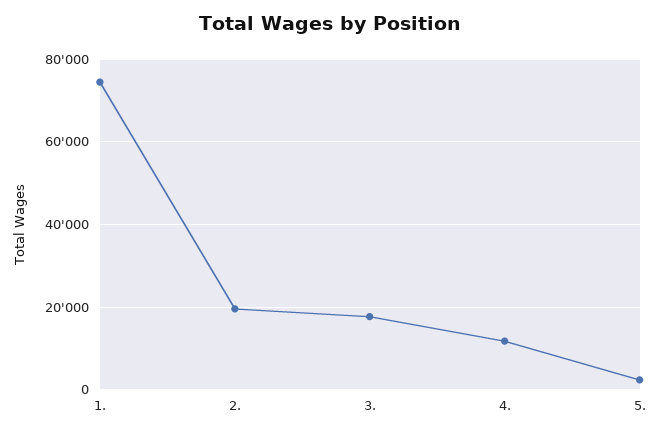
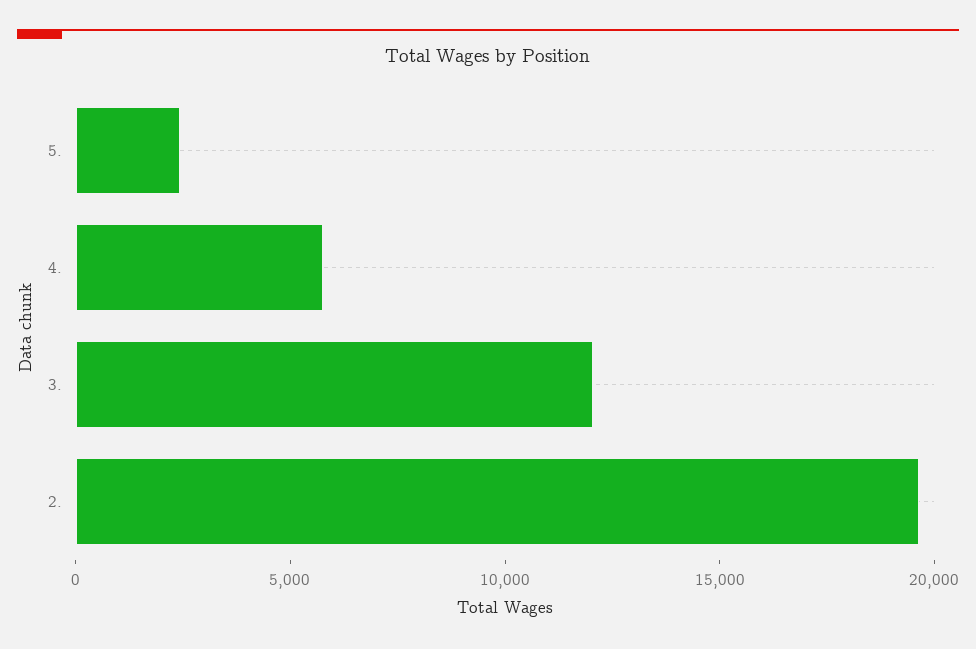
  {
-   "1.": 74000,
    "2.": 20000,
-   "3.": 18000,
+   "3.": 12000,
-   "4.": 12000,
+   "4.": 6000,
    "5.": 2000
  }

